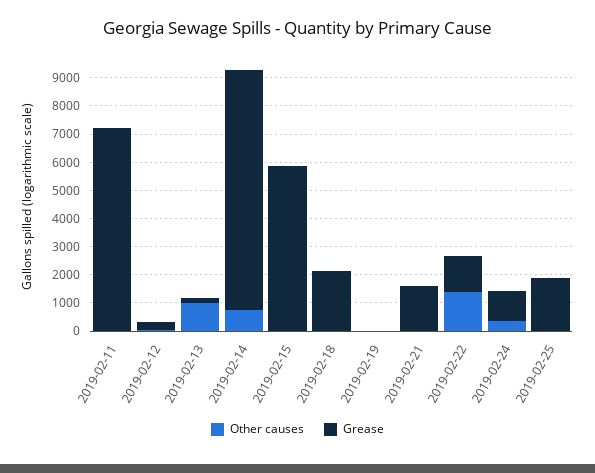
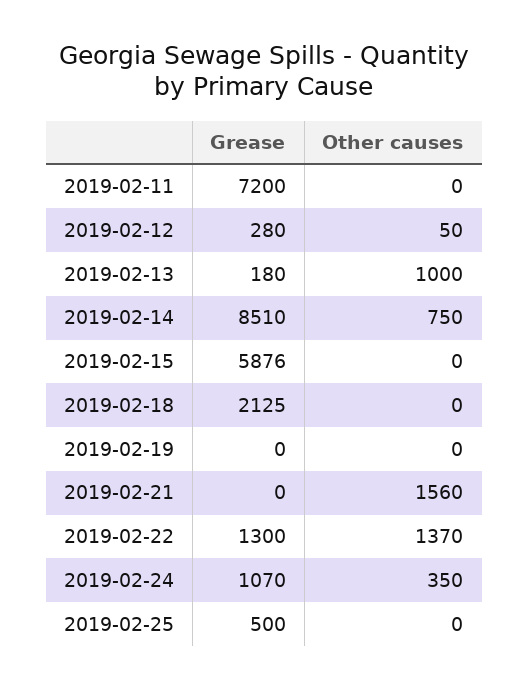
  {
    "Other causes": {
      "2019-02-11": 0,
      "2019-02-12": 50,
      "2019-02-13": 1000,
      "2019-02-14": 750,
      "2019-02-15": 0,
      "2019-02-18": 0,
      "2019-02-19": 0,
-     "2019-02-21": 0,
+     "2019-02-21": 1560,
      "2019-02-22": 1370,
      "2019-02-24": 350,
      "2019-02-25": 0
    },
    "Grease": {
      "2019-02-11": 7200,
      "2019-02-12": 280,
      "2019-02-13": 180,
      "2019-02-14": 8510,
      "2019-02-15": 5876,
      "2019-02-18": 2125,
      "2019-02-19": 0,
-     "2019-02-21": 1500,
+     "2019-02-21": 0,
      "2019-02-22": 1300,
      "2019-02-24": 1070,
-     "2019-02-25": 2000
+     "2019-02-25": 500
    }
  }

